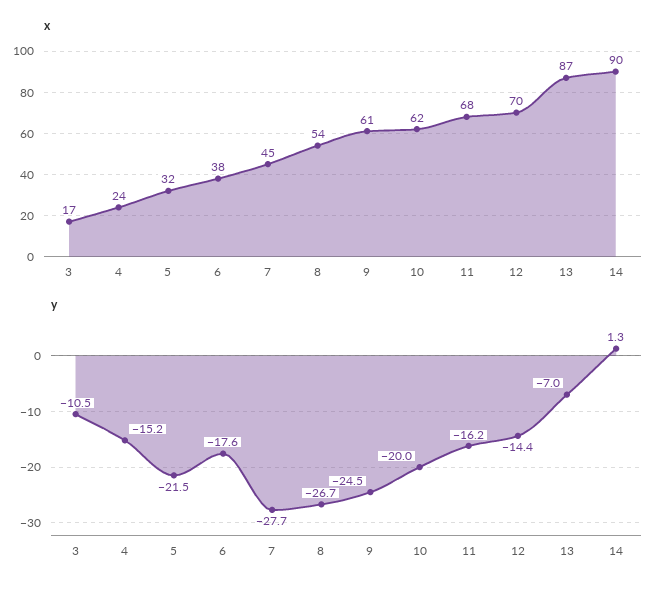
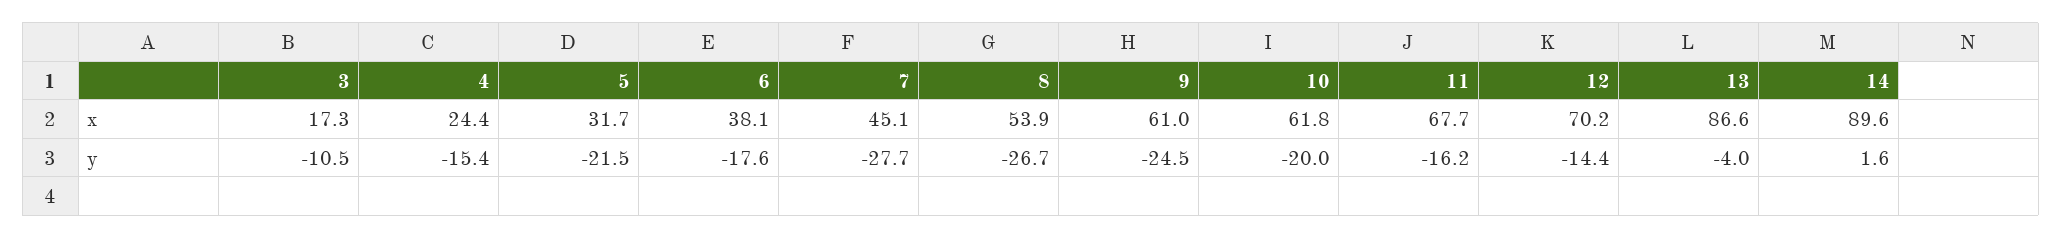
  {
    "x": {
      "3": 17.3,
      "4": 24.4,
      "5": 31.7,
      "6": 38.1,
      "7": 45.1,
      "8": 53.9,
      "9": 61,
      "10": 61.8,
      "11": 67.7,
      "12": 70.2,
      "13": 86.6,
      "14": 89.6
    },
    "y": {
      "3": -10.5,
-     "4": -15.2,
+     "4": -15.4,
      "5": -21.5,
      "6": -17.6,
      "7": -27.7,
      "8": -26.7,
      "9": -24.5,
      "10": -20,
      "11": -16.2,
      "12": -14.4,
-     "13": -7,
+     "13": -4,
-     "14": 1.3
+     "14": 1.6
    }
  }

